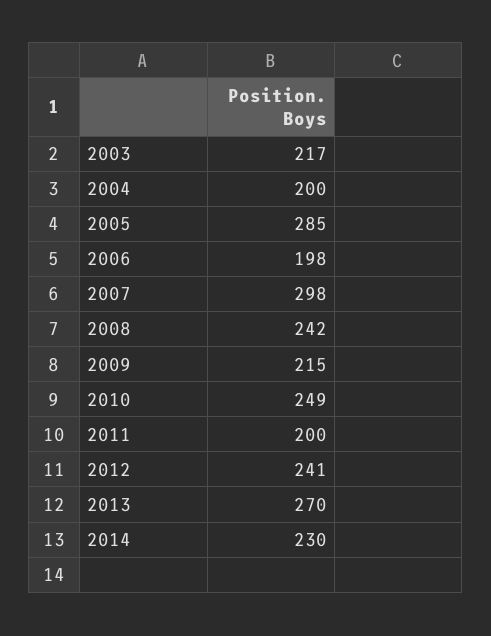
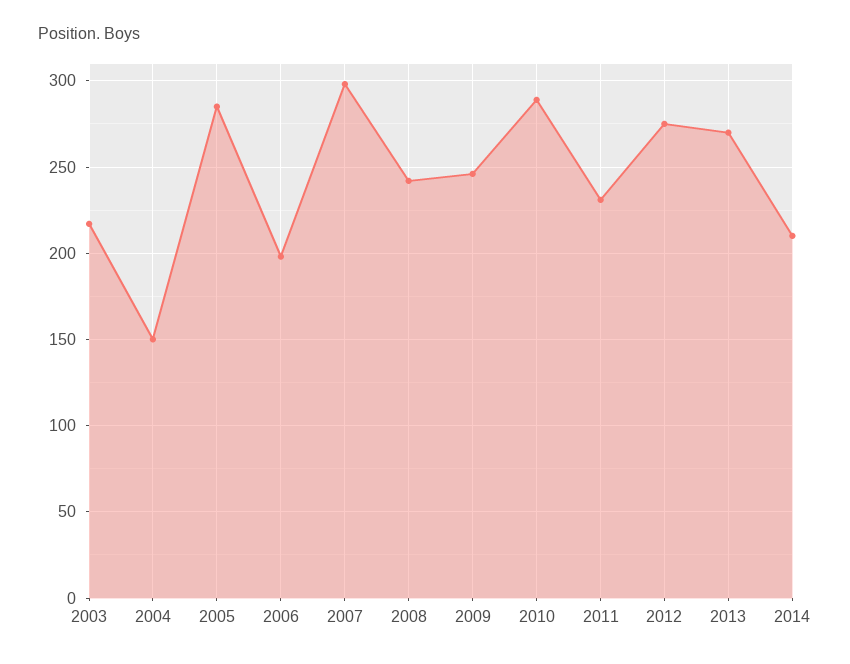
  {
    "2003": 217,
-   "2004": 200,
+   "2004": 150,
    "2005": 285,
    "2006": 198,
    "2007": 298,
    "2008": 242,
-   "2009": 215,
+   "2009": 245,
-   "2010": 249,
+   "2010": 290,
-   "2011": 200,
+   "2011": 230,
-   "2012": 241,
+   "2012": 275,
    "2013": 270,
-   "2014": 230
+   "2014": 210
  }

